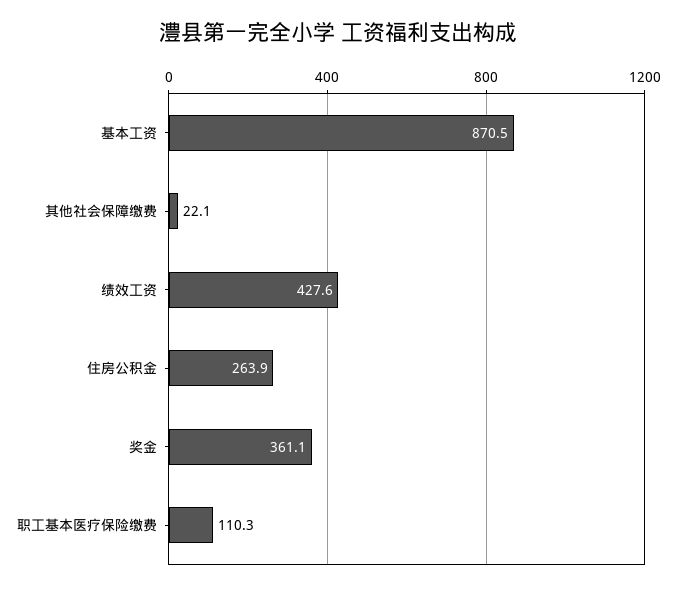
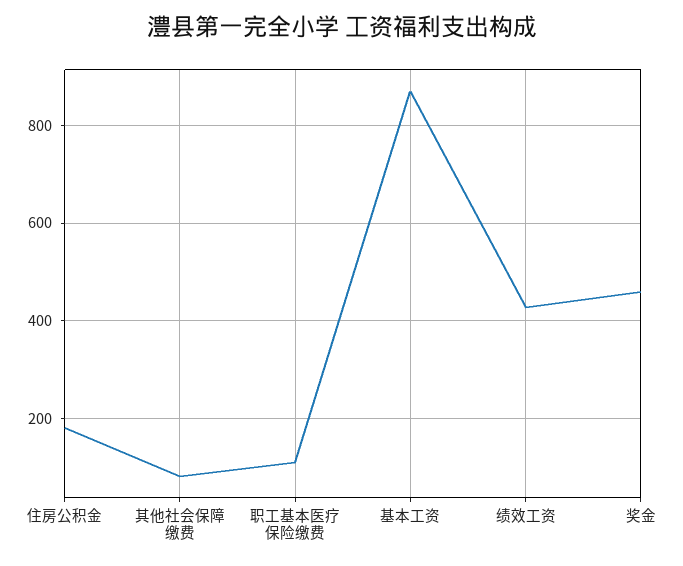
  {
    "基本工资": 870.5,
-   "其他社会保障缴费": 22.1,
+   "其他社会保障缴费": 80,
    "绩效工资": 427.6,
-   "住房公积金": 263.9,
+   "住房公积金": 180,
-   "奖金": 361.1,
+   "奖金": 460,
    "职工基本医疗保险缴费": 110.3
  }

